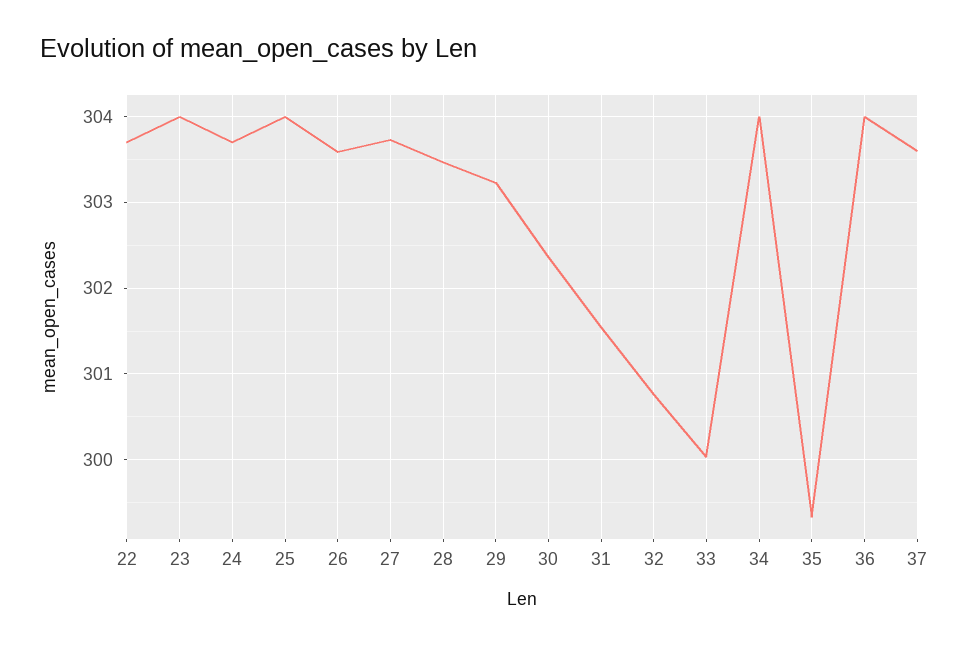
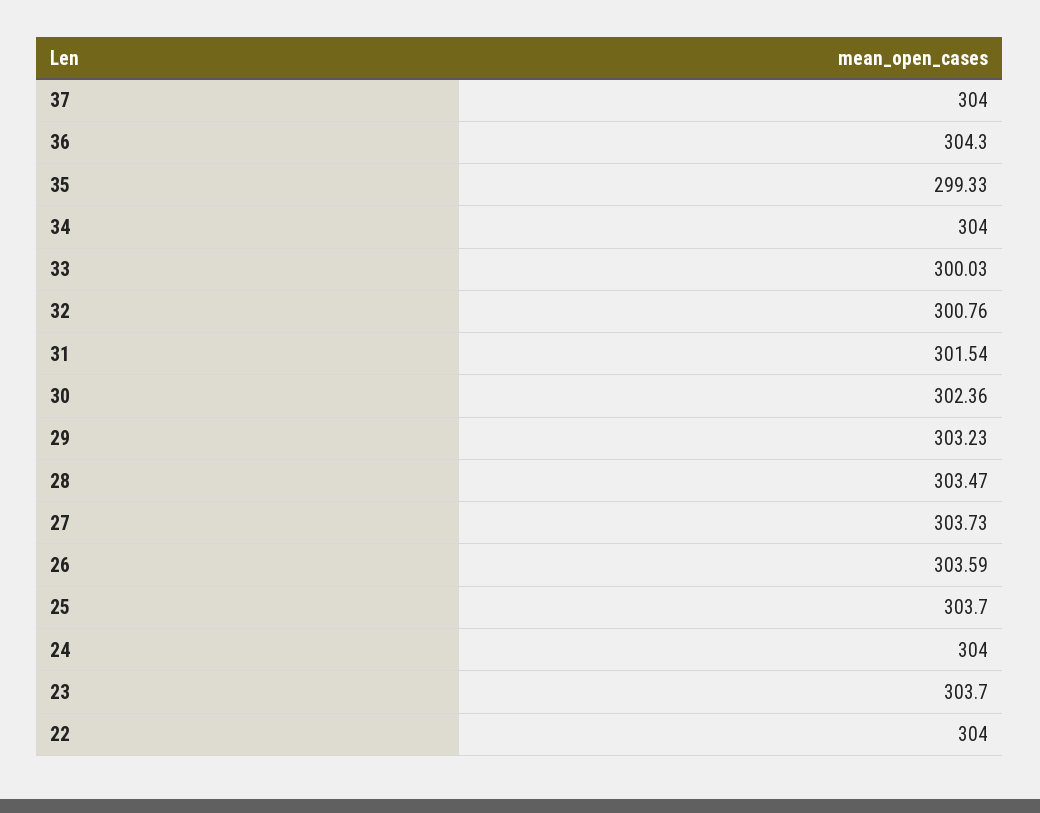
  {
-   "22": 303.7,
+   "22": 304,
-   "23": 304,
+   "23": 303.7,
-   "24": 303.7,
+   "24": 304,
-   "25": 304,
+   "25": 303.7,
    "26": 303.59,
    "27": 303.73,
    "28": 303.47,
    "29": 303.23,
    "30": 302.36,
    "31": 301.54,
    "32": 300.76,
    "33": 300.03,
    "34": 304,
    "35": 299.33,
-   "36": 304,
+   "36": 304.3,
-   "37": 303.6
+   "37": 304
  }

